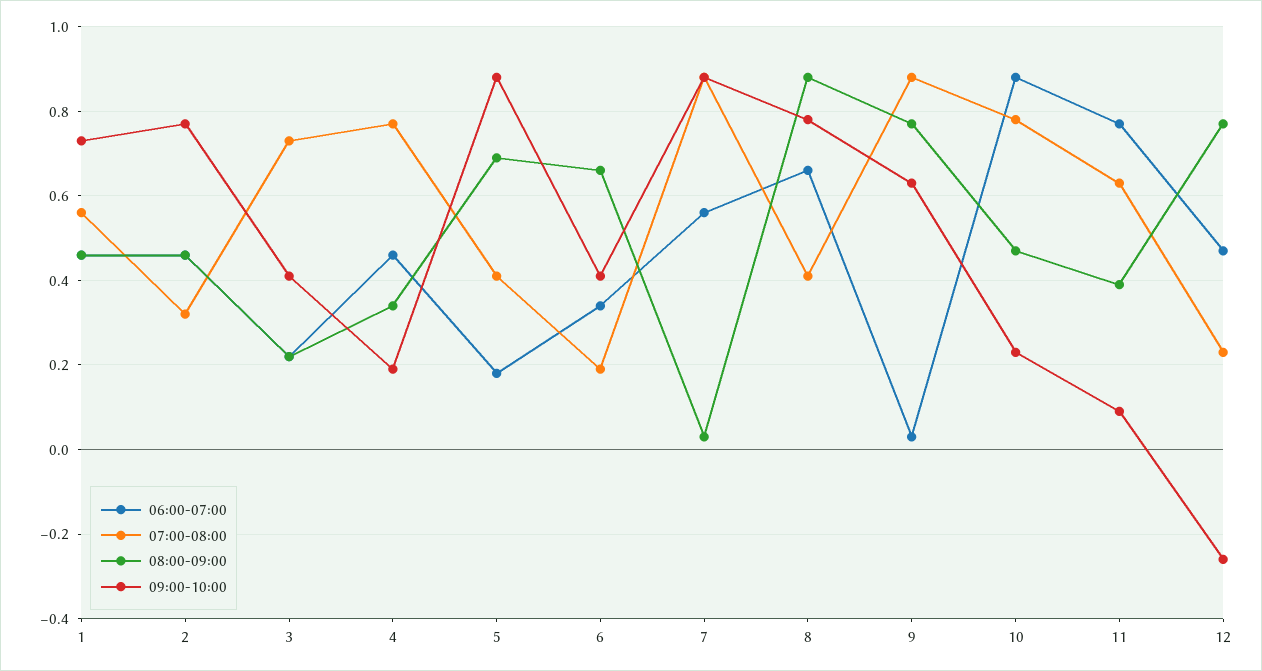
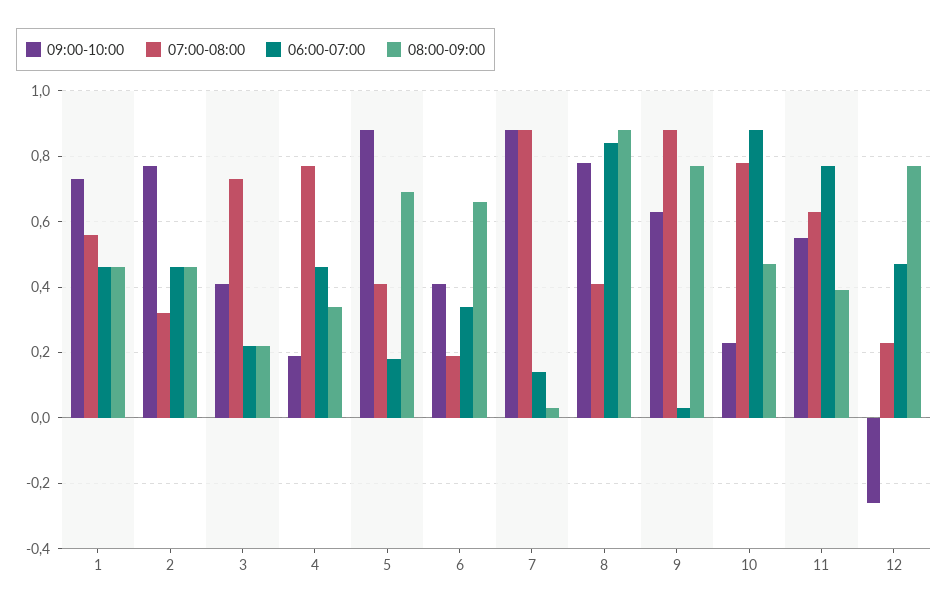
  {
    "06:00-07:00": {
      "1": 0.45,
      "2": 0.45,
      "3": 0.2,
      "4": 0.45,
      "5": 0.2,
      "6": 0.35,
-     "7": 0.55,
+     "7": 0.15,
-     "8": 0.65,
+     "8": 0.85,
      "9": 0.05,
      "10": 0.9,
      "11": 0.75,
      "12": 0.45
    },
    "07:00-08:00": {
      "1": 0.55,
      "2": 0.3,
      "3": 0.75,
      "4": 0.75,
      "5": 0.4,
      "6": 0.2,
      "7": 0.9,
      "8": 0.4,
      "9": 0.9,
      "10": 0.8,
      "11": 0.65,
      "12": 0.25
    },
    "08:00-09:00": {
      "1": 0.45,
      "2": 0.45,
      "3": 0.2,
      "4": 0.35,
      "5": 0.7,
      "6": 0.65,
      "7": 0.05,
      "8": 0.9,
      "9": 0.75,
      "10": 0.45,
      "11": 0.4,
      "12": 0.75
    },
    "09:00-10:00": {
      "1": 0.75,
      "2": 0.75,
      "3": 0.4,
      "4": 0.2,
      "5": 0.9,
      "6": 0.4,
      "7": 0.9,
      "8": 0.8,
      "9": 0.65,
      "10": 0.25,
-     "11": 0.1,
+     "11": 0.55,
      "12": -0.25
    }
  }

